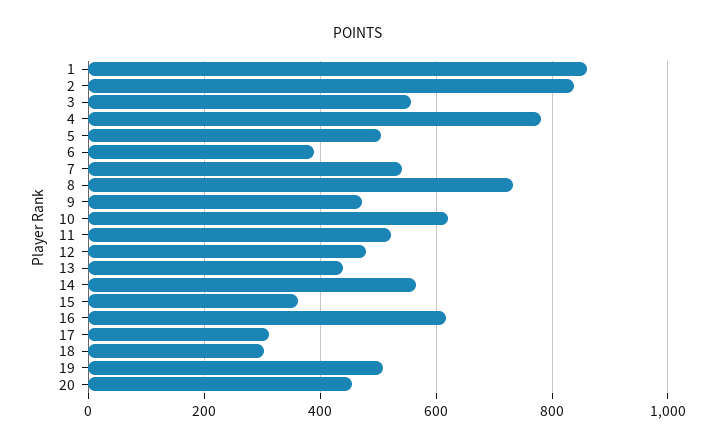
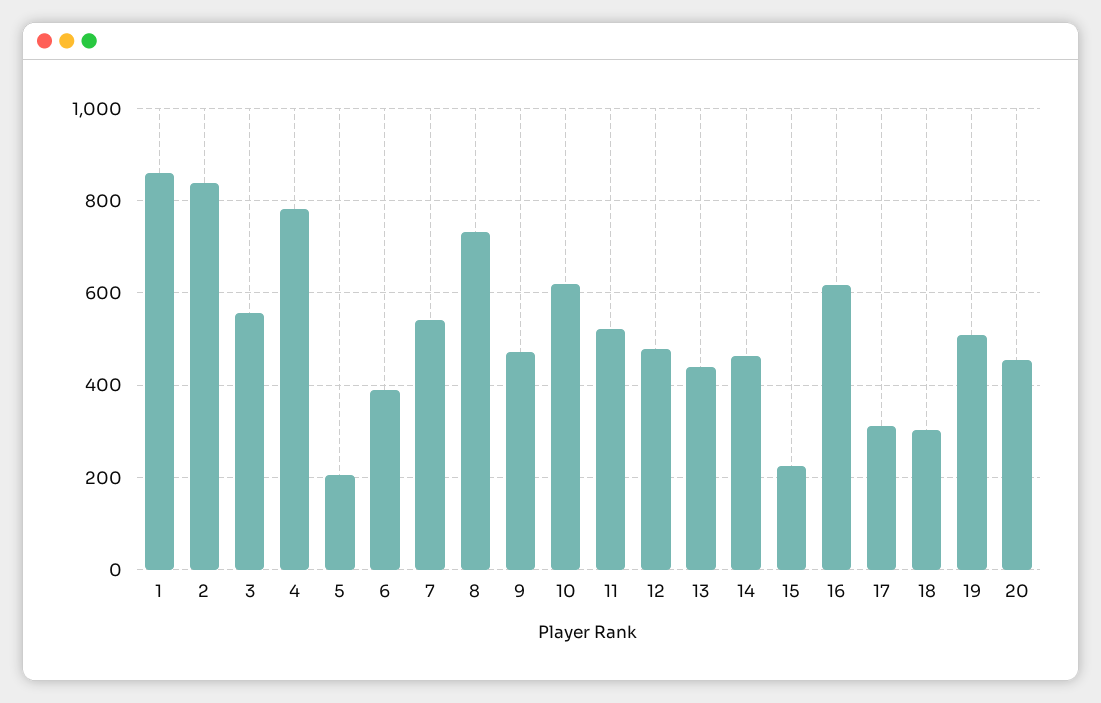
  {
    "1": 860,
    "2": 840,
    "3": 560,
    "4": 780,
-   "5": 500,
+   "5": 200,
    "6": 380,
    "7": 540,
    "8": 740,
    "9": 480,
    "10": 620,
    "11": 520,
    "12": 480,
    "13": 440,
-   "14": 560,
+   "14": 460,
-   "15": 360,
+   "15": 220,
    "16": 620,
    "17": 320,
    "18": 300,
    "19": 500,
    "20": 460
  }

